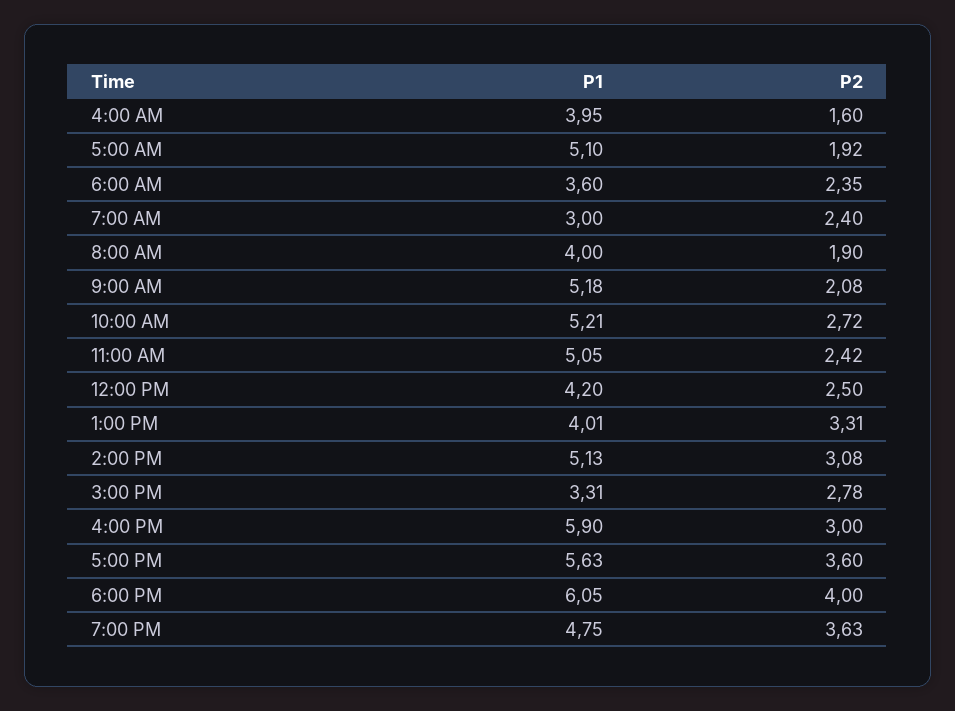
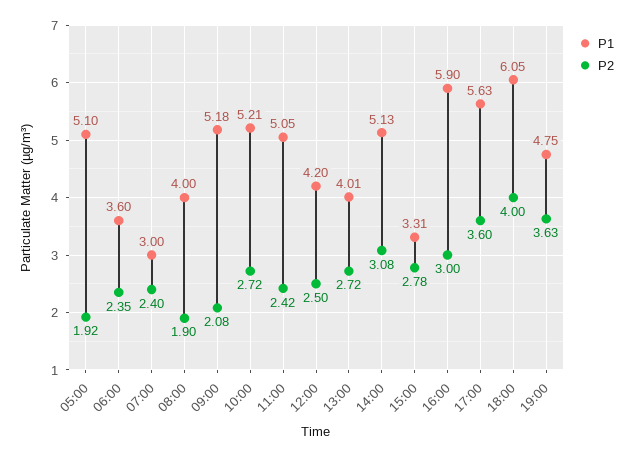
  {
    "P1": {
-     "4:00 AM": 3.95,
      "5:00 AM": 5.1,
      "6:00 AM": 3.6,
      "7:00 AM": 3,
      "8:00 AM": 4,
      "9:00 AM": 5.18,
      "10:00 AM": 5.21,
      "11:00 AM": 5.05,
      "12:00 PM": 4.2,
      "1:00 PM": 4.01,
      "2:00 PM": 5.13,
      "3:00 PM": 3.31,
      "4:00 PM": 5.9,
      "5:00 PM": 5.63,
      "6:00 PM": 6.05,
      "7:00 PM": 4.75
    },
    "P2": {
-     "4:00 AM": 1.6,
      "5:00 AM": 1.92,
      "6:00 AM": 2.35,
      "7:00 AM": 2.4,
      "8:00 AM": 1.9,
      "9:00 AM": 2.08,
      "10:00 AM": 2.72,
      "11:00 AM": 2.42,
      "12:00 PM": 2.5,
-     "1:00 PM": 3.31,
+     "1:00 PM": 2.72,
      "2:00 PM": 3.08,
      "3:00 PM": 2.78,
      "4:00 PM": 3,
      "5:00 PM": 3.6,
      "6:00 PM": 4,
      "7:00 PM": 3.63
    }
  }

